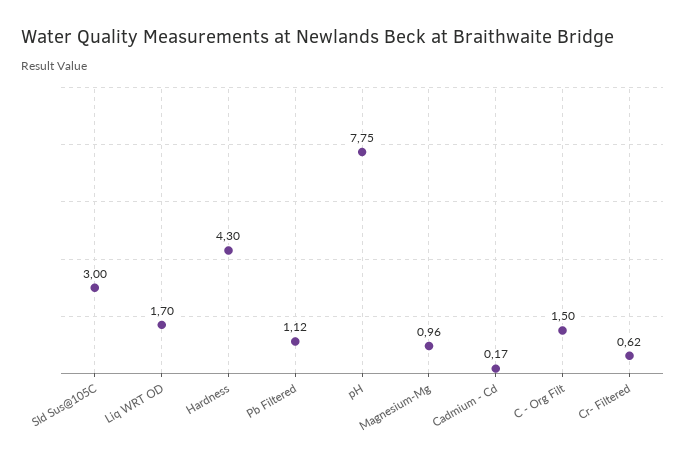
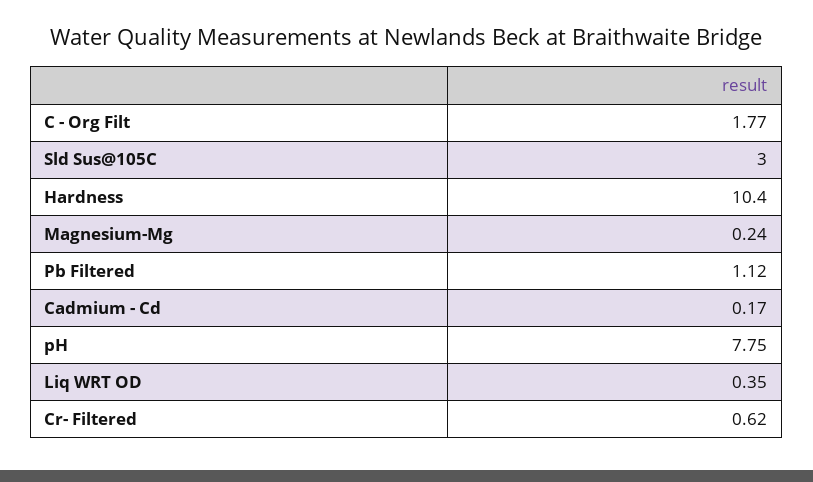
  {
    "Sld Sus@105C": 3,
-   "Liq WRT OD": 1.7,
+   "Liq WRT OD": 0.35,
-   "Hardness": 4.3,
+   "Hardness": 10.4,
    "Pb Filtered": 1.12,
    "pH": 7.75,
-   "Magnesium-Mg": 0.96,
+   "Magnesium-Mg": 0.24,
    "Cadmium - Cd": 0.17,
-   "C - Org Filt": 1.5,
+   "C - Org Filt": 1.77,
    "Cr- Filtered": 0.62
  }

